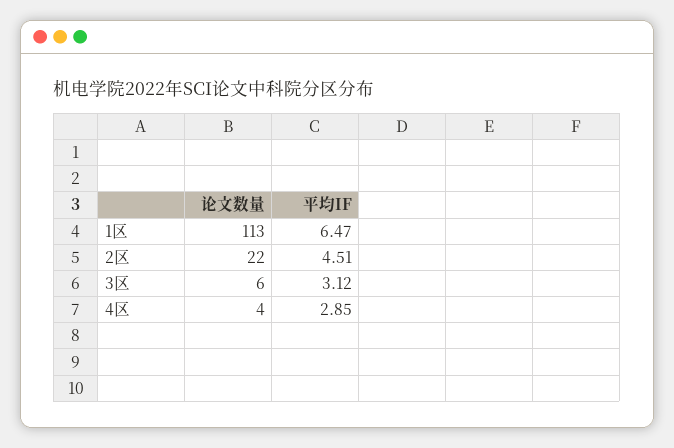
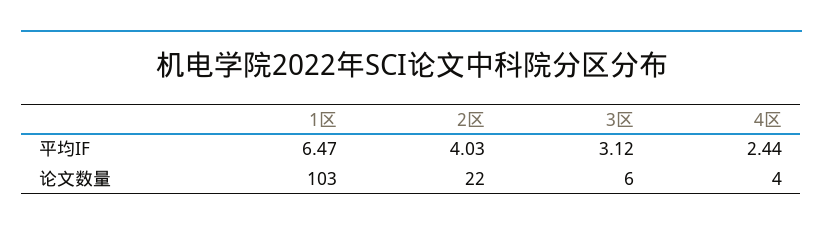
  {
    "论文数量": {
-     "1区": 113,
+     "1区": 103,
      "2区": 22,
      "3区": 6,
      "4区": 4
    },
    "平均IF": {
      "1区": 6.47,
-     "2区": 4.51,
+     "2区": 4.03,
      "3区": 3.12,
-     "4区": 2.85
+     "4区": 2.44
    }
  }

